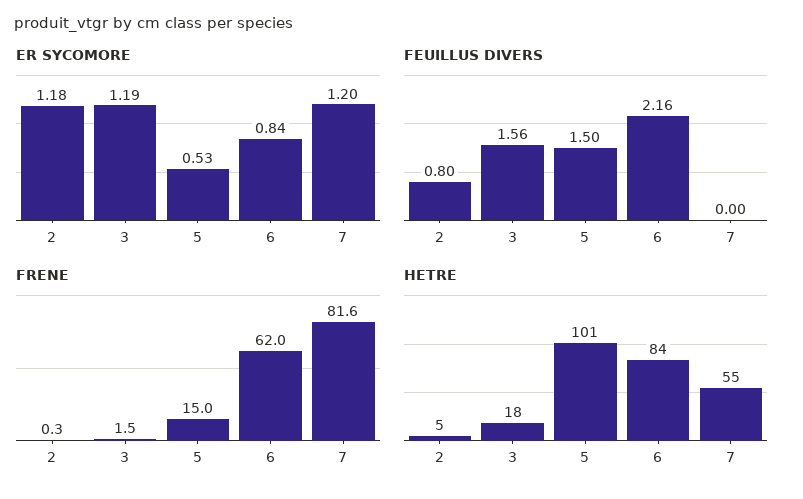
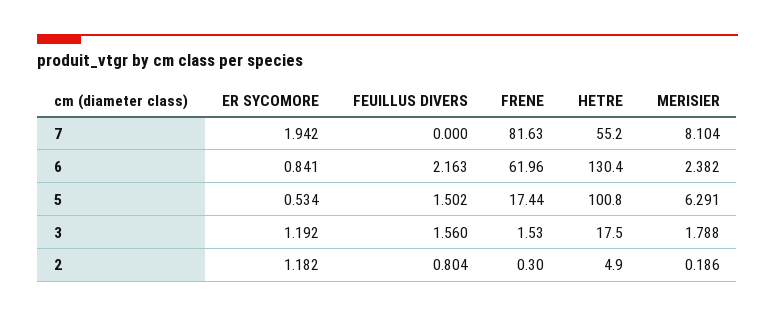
  {
    "ER SYCOMORE": {
      "2": 1.182,
      "3": 1.192,
      "5": 0.534,
      "6": 0.841,
-     "7": 1.2
+     "7": 1.942
    },
    "FEUILLUS DIVERS": {
      "2": 0.804,
      "3": 1.56,
      "5": 1.502,
      "6": 2.163,
      "7": 0
    },
    "FRENE": {
      "2": 0.3,
      "3": 1.53,
-     "5": 15,
+     "5": 17.44,
      "6": 61.96,
      "7": 81.63
    },
    "HETRE": {
      "2": 4.9,
      "3": 17.5,
      "5": 100.8,
-     "6": 84,
+     "6": 130.4,
      "7": 55.2
-   }
+   },
+   "MERISIER": {
+     "7": 8.104,
+     "6": 2.382,
+     "5": 6.291,
+     "3": 1.788,
+     "2": 0.186
+   }
  }

